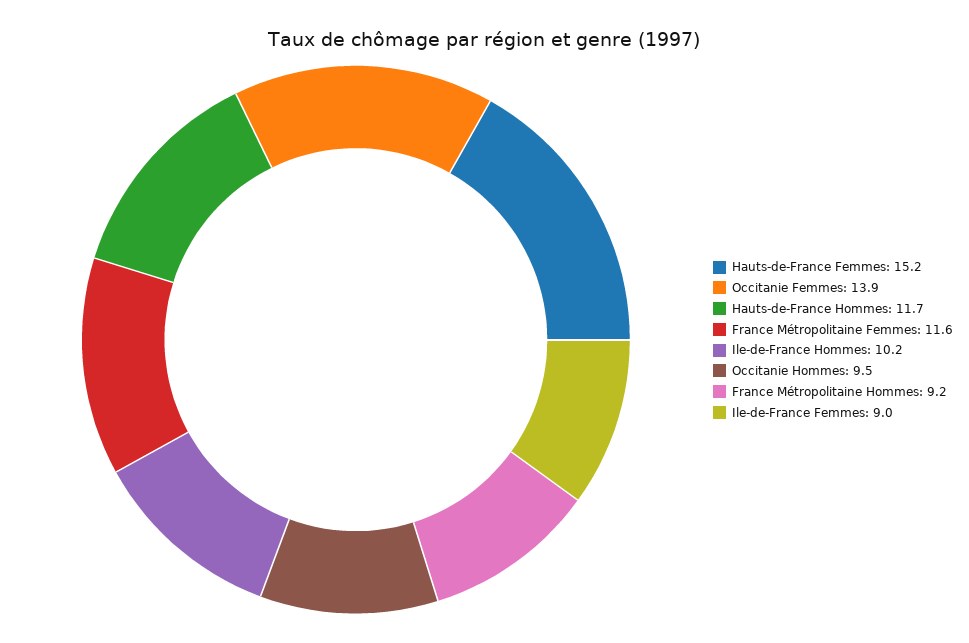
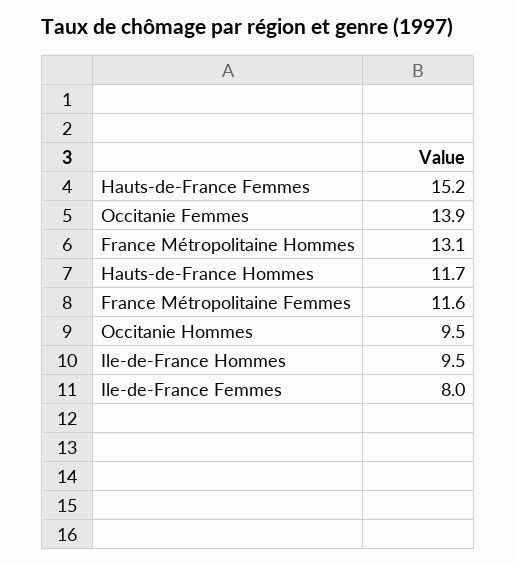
  {
    "Hauts-de-France Femmes": 15.2,
    "Occitanie Femmes": 13.9,
    "Hauts-de-France Hommes": 11.7,
    "France Métropolitaine Femmes": 11.6,
-   "Ile-de-France Hommes": 10.2,
+   "Ile-de-France Hommes": 9.5,
    "Occitanie Hommes": 9.5,
-   "France Métropolitaine Hommes": 9.2,
+   "France Métropolitaine Hommes": 13.1,
-   "Ile-de-France Femmes": 9
+   "Ile-de-France Femmes": 8
  }

